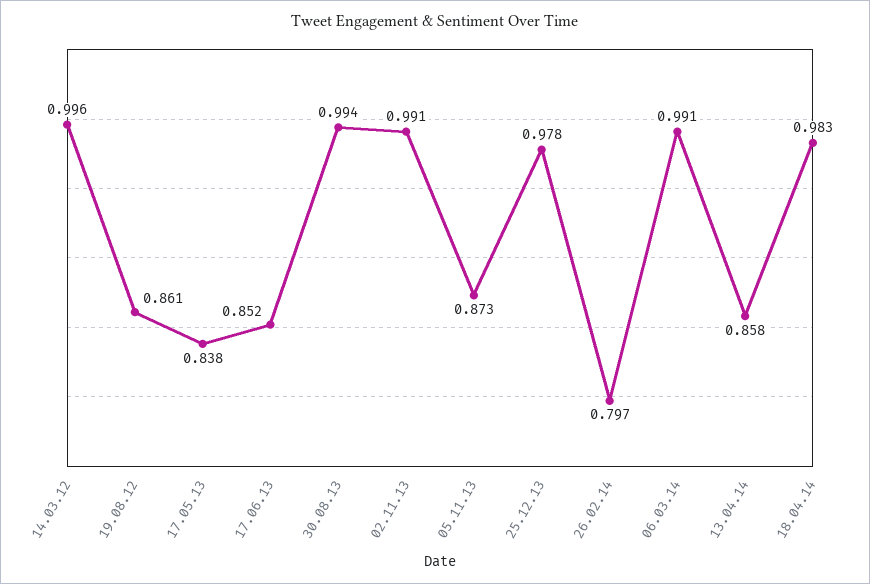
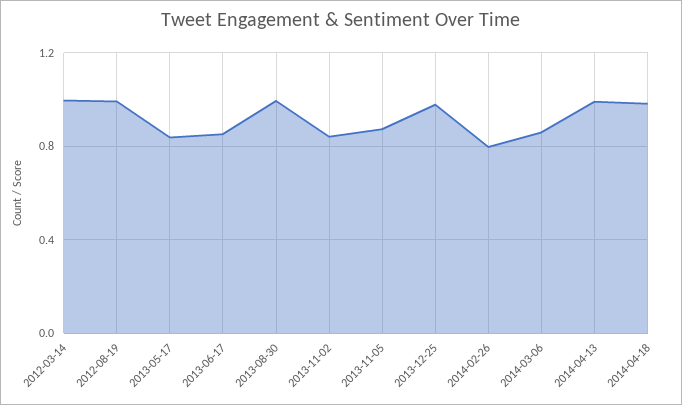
  {
    "14.03.12": 0.996,
-   "19.08.12": 0.861,
+   "19.08.12": 1,
    "17.05.13": 0.838,
    "17.06.13": 0.852,
    "30.08.13": 0.994,
-   "02.11.13": 0.991,
+   "02.11.13": 0.85,
    "05.11.13": 0.873,
    "25.12.13": 0.978,
    "26.02.14": 0.797,
-   "06.03.14": 0.991,
+   "06.03.14": 0.85,
-   "13.04.14": 0.858,
+   "13.04.14": 1,
    "18.04.14": 0.983
  }

